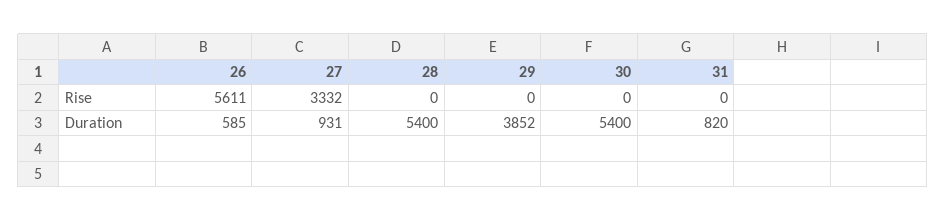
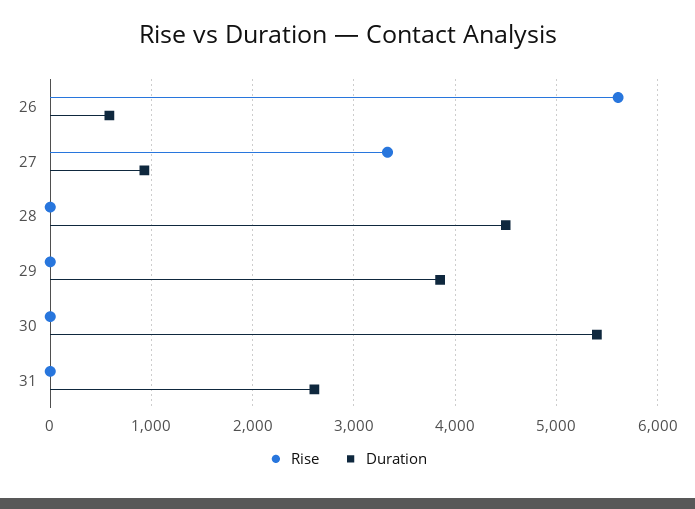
  {
    "Rise": {
      "26": 5611,
      "27": 3332,
      "28": 0,
      "29": 0,
      "30": 0,
      "31": 0
    },
    "Duration": {
      "26": 585,
      "27": 931,
-     "28": 5400,
+     "28": 4500,
      "29": 3852,
      "30": 5400,
-     "31": 820
+     "31": 2600
    }
  }

